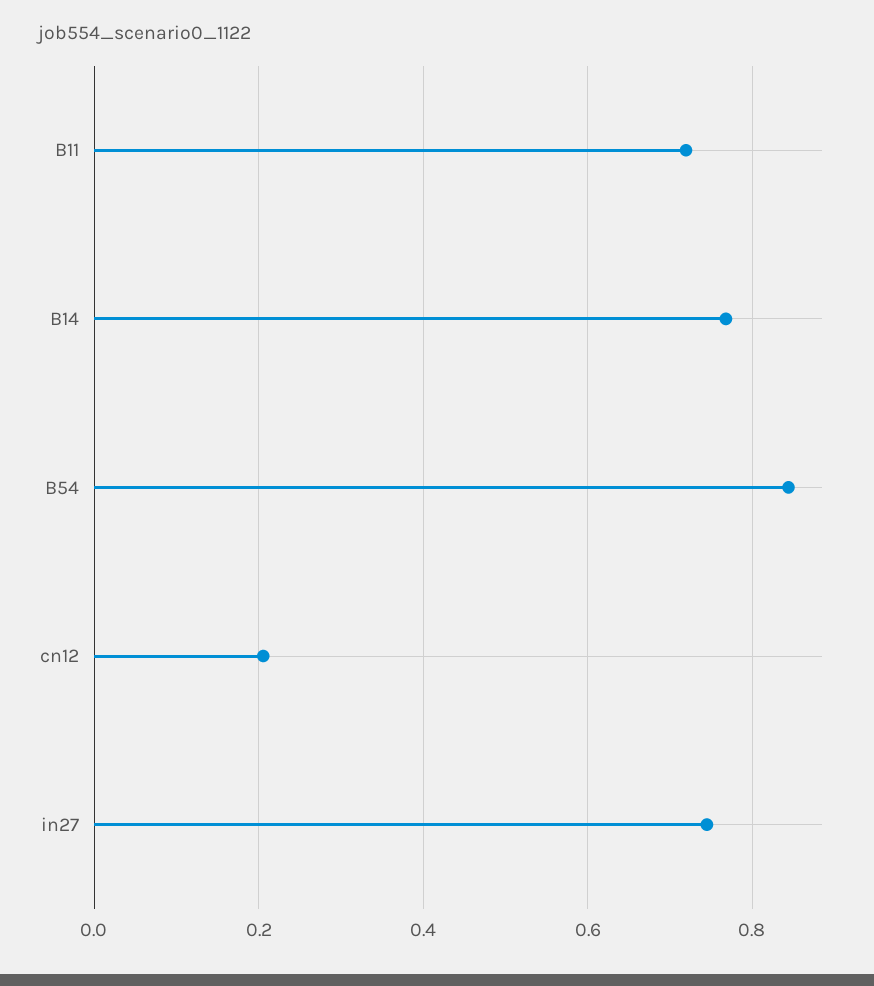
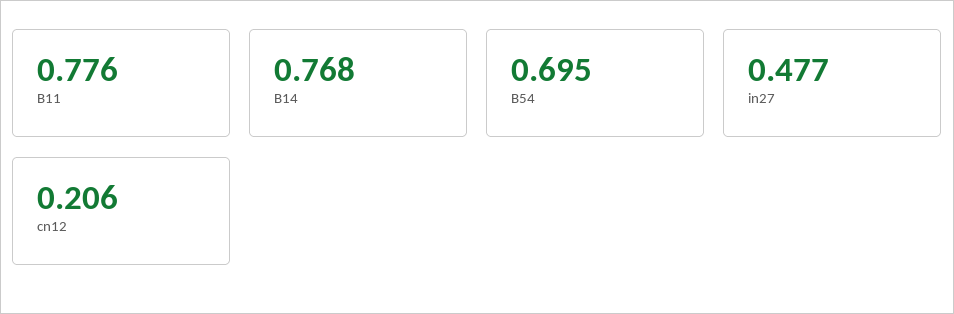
  {
-   "B11": 0.72,
+   "B11": 0.776,
    "B14": 0.768,
-   "B54": 0.84,
+   "B54": 0.695,
    "cn12": 0.206,
-   "in27": 0.74
+   "in27": 0.477
  }

